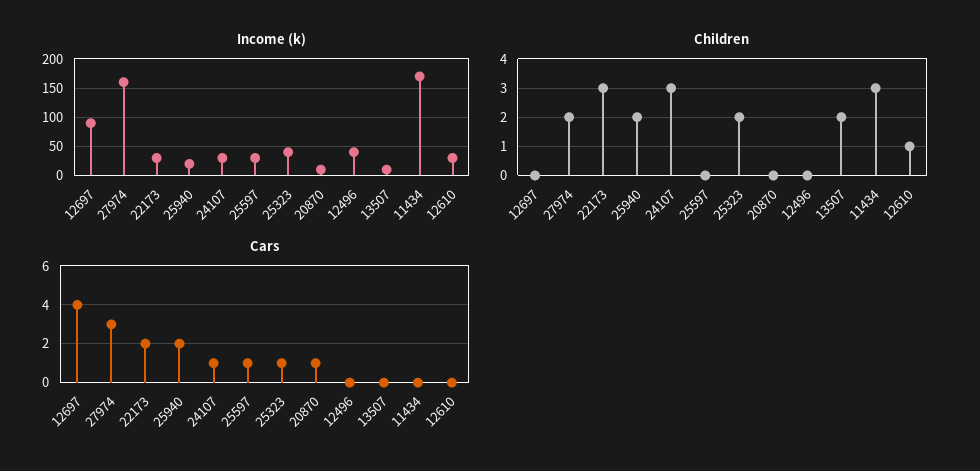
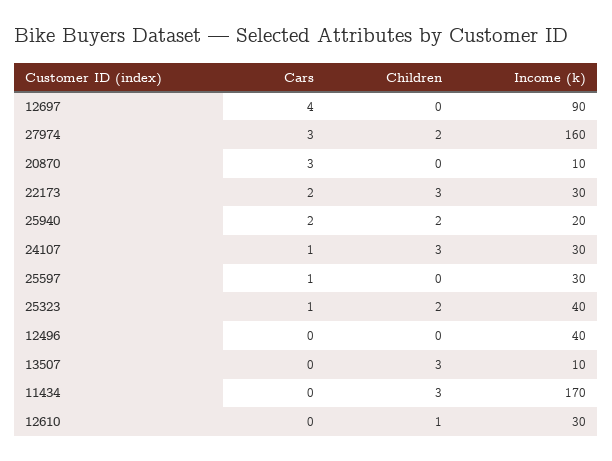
  {
    "Income (k)": {
      "12697": 90,
      "27974": 160,
      "22173": 30,
      "25940": 20,
      "24107": 30,
      "25597": 30,
      "25323": 40,
      "20870": 10,
      "12496": 40,
      "13507": 10,
      "11434": 170,
      "12610": 30
    },
    "Children": {
      "12697": 0,
      "27974": 2,
      "22173": 3,
      "25940": 2,
      "24107": 3,
      "25597": 0,
      "25323": 2,
      "20870": 0,
      "12496": 0,
-     "13507": 2,
+     "13507": 3,
      "11434": 3,
      "12610": 1
    },
    "Cars": {
      "12697": 4,
      "27974": 3,
      "22173": 2,
      "25940": 2,
      "24107": 1,
      "25597": 1,
      "25323": 1,
-     "20870": 1,
+     "20870": 3,
      "12496": 0,
      "13507": 0,
      "11434": 0,
      "12610": 0
    }
  }

